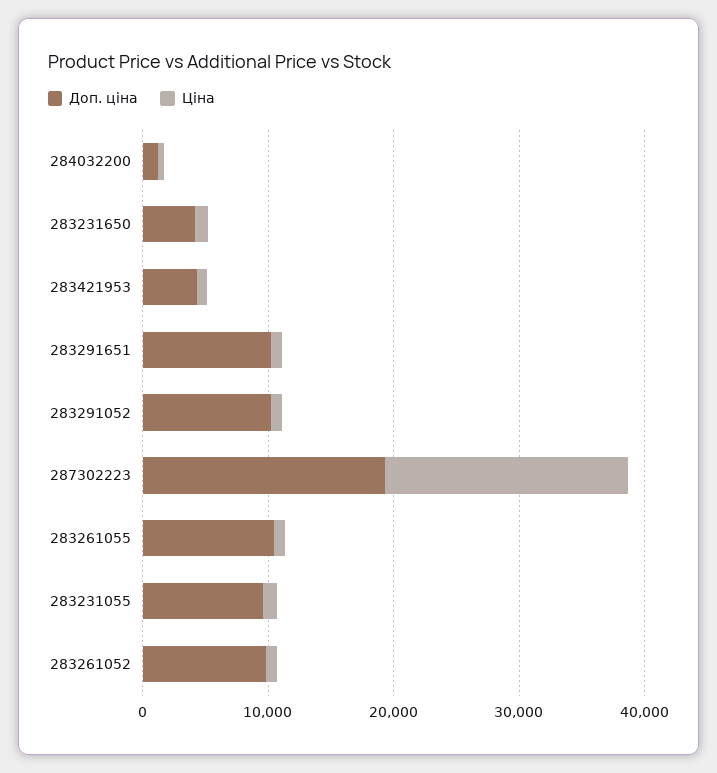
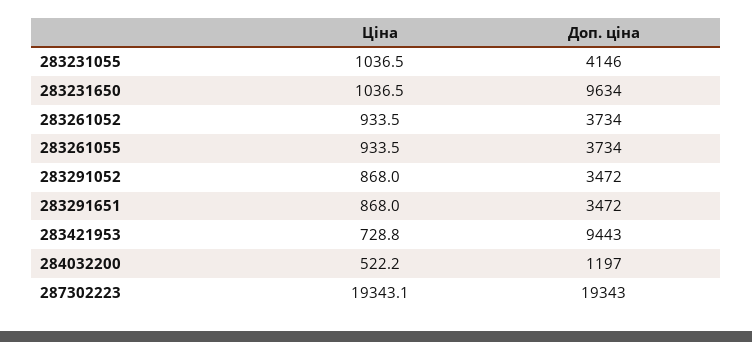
  {
    "Доп. ціна": {
      "284032200": 1197,
-     "283231650": 4000,
+     "283231650": 9634,
-     "283421953": 4000,
+     "283421953": 9443,
-     "283291651": 10000,
+     "283291651": 3472,
-     "283291052": 10000,
+     "283291052": 3472,
      "287302223": 19343,
-     "283261055": 10000,
+     "283261055": 3734,
-     "283231055": 10000,
+     "283231055": 4146,
-     "283261052": 10000
+     "283261052": 3734
    },
    "Ціна": {
      "284032200": 522.2,
      "283231650": 1036.5,
      "283421953": 728.8,
      "283291651": 868,
      "283291052": 868,
      "287302223": 19343.1,
      "283261055": 933.5,
      "283231055": 1036.5,
      "283261052": 933.5
    }
  }

